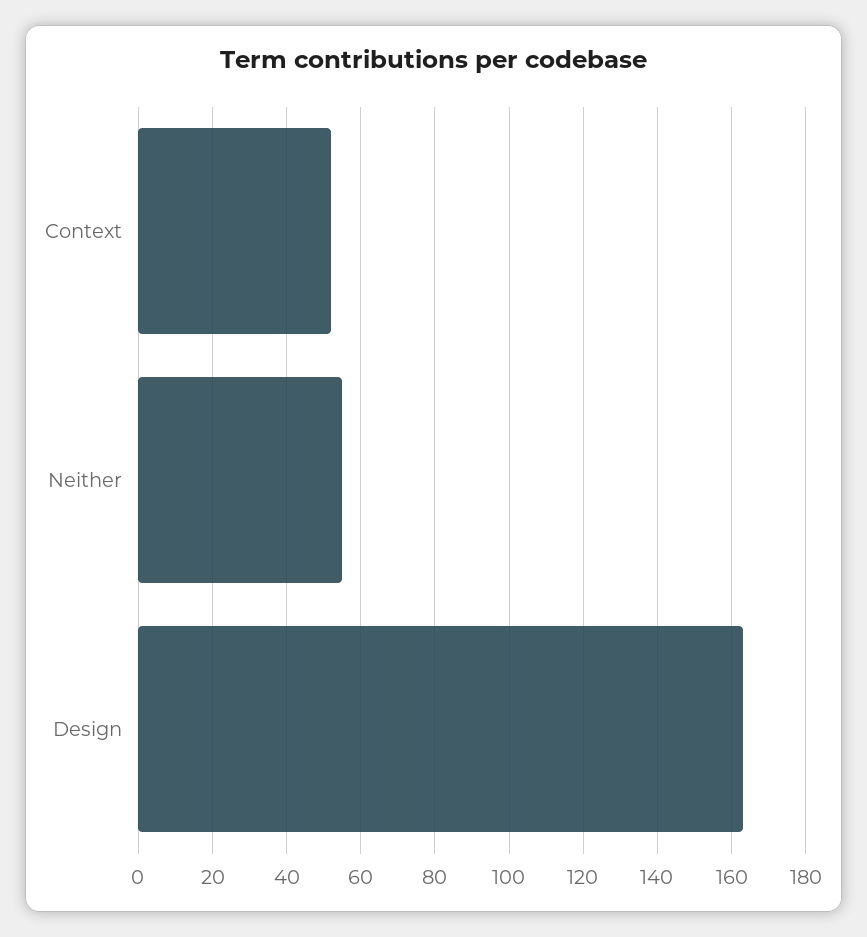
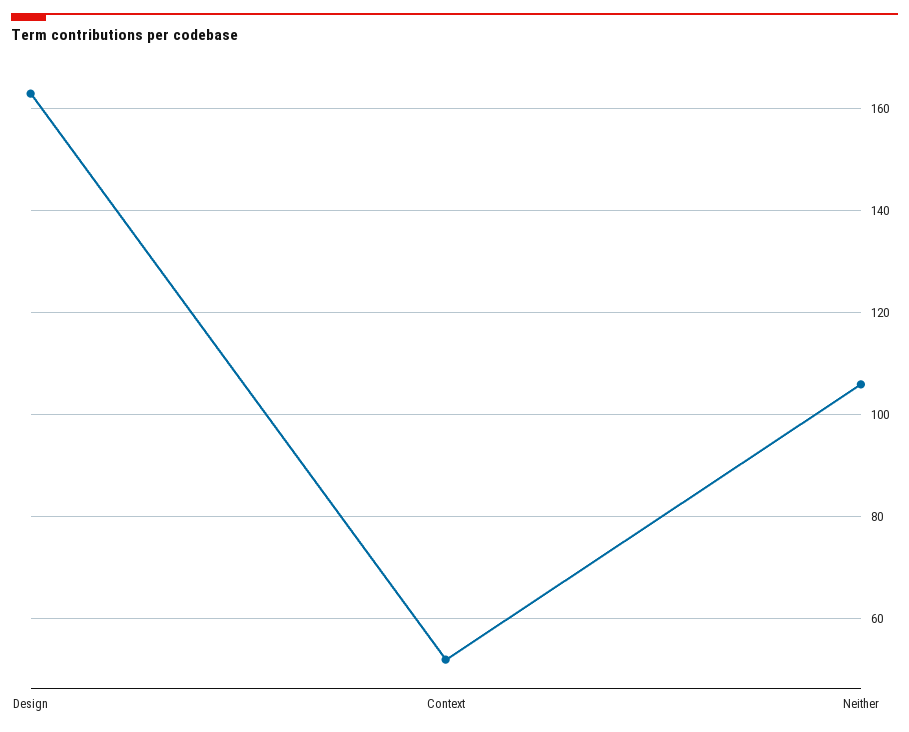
  {
    "Context": 50,
-   "Neither": 55,
+   "Neither": 105,
    "Design": 165
  }

